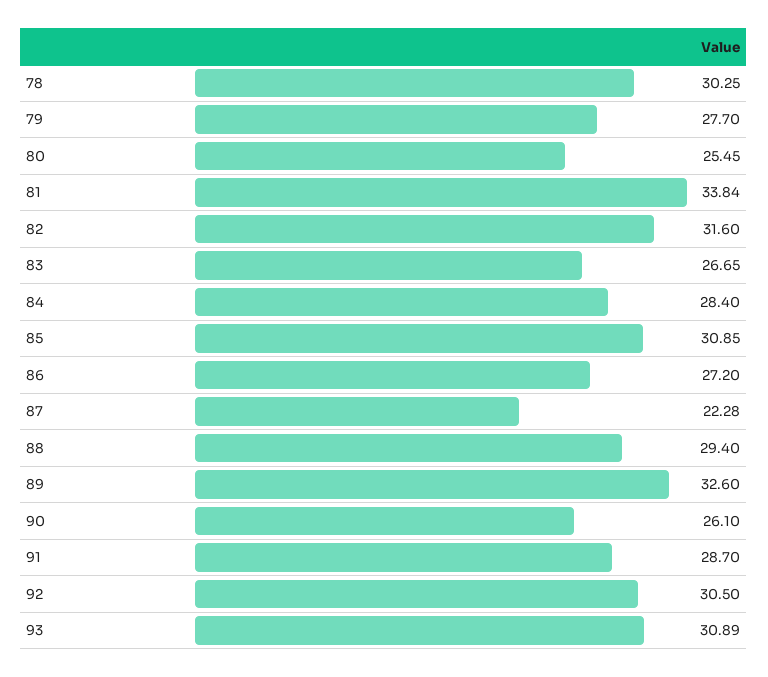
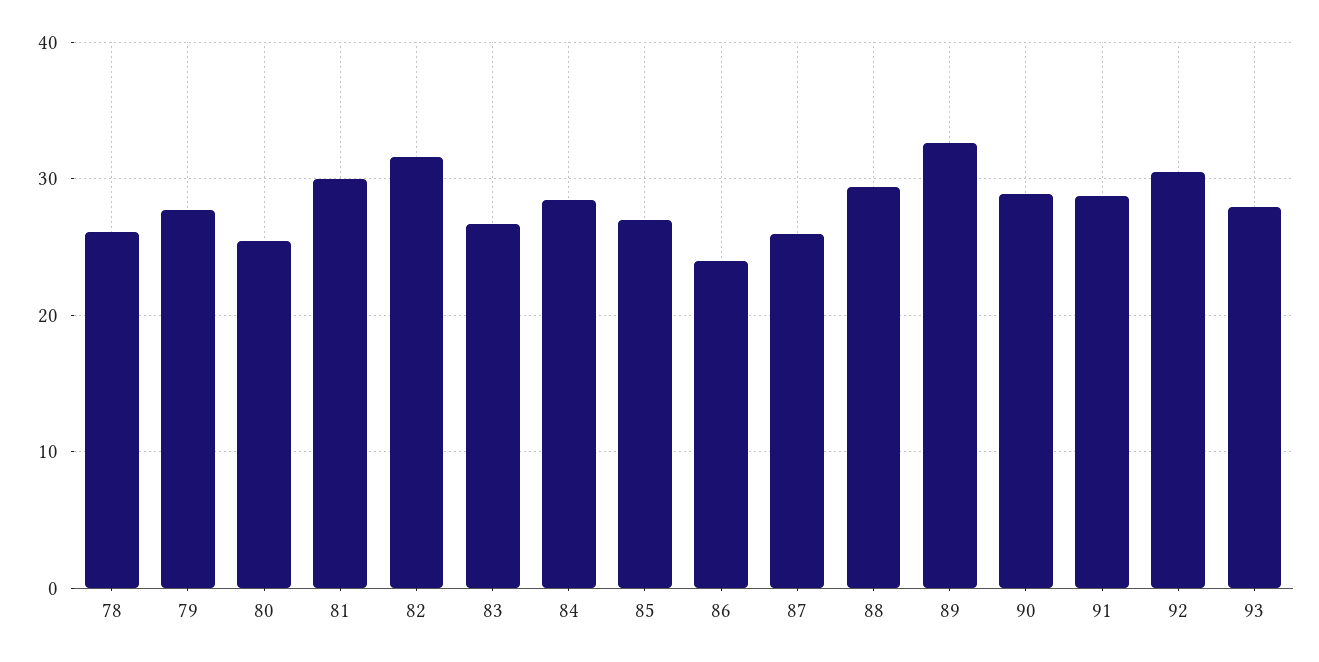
  {
-   "78": 30.25,
+   "78": 26,
    "79": 27.7,
    "80": 25.45,
-   "81": 33.84,
+   "81": 30,
    "82": 31.6,
    "83": 26.65,
    "84": 28.4,
-   "85": 30.85,
+   "85": 27,
-   "86": 27.2,
+   "86": 24,
-   "87": 22.28,
+   "87": 26,
    "88": 29.4,
    "89": 32.6,
-   "90": 26.1,
+   "90": 29,
    "91": 28.7,
    "92": 30.5,
-   "93": 30.89
+   "93": 28
  }

